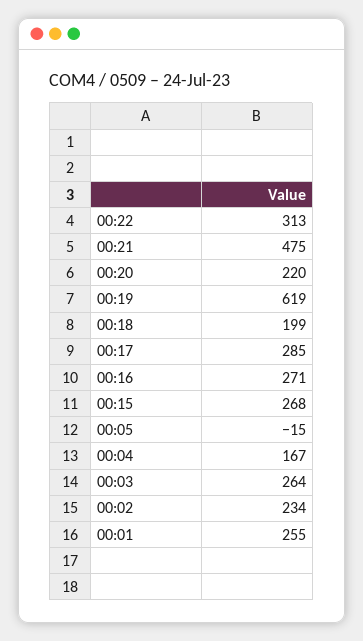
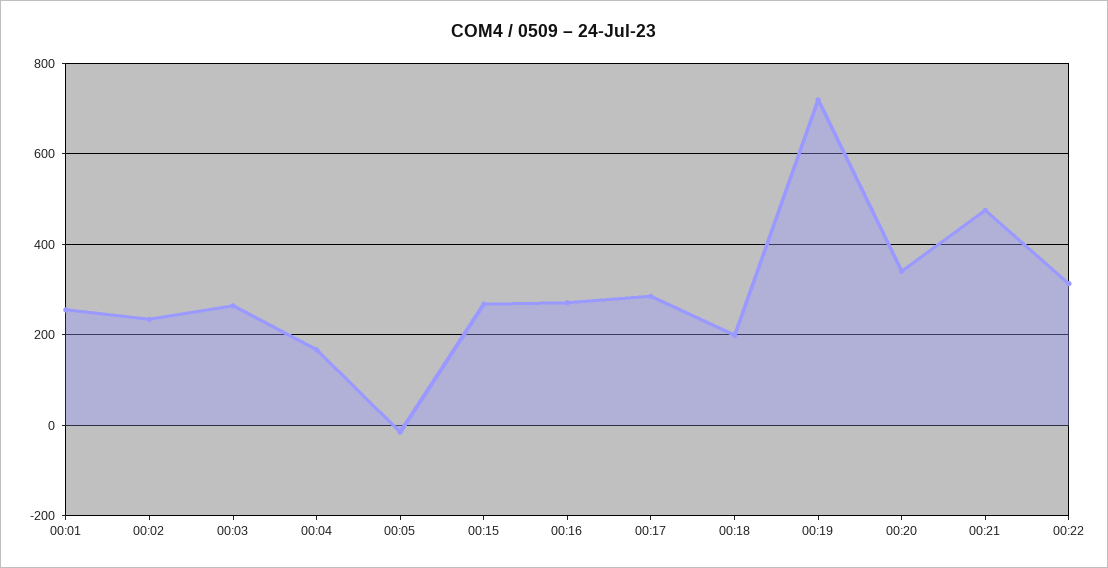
  {
    "00:22": 313,
    "00:21": 475,
-   "00:20": 220,
+   "00:20": 340,
-   "00:19": 619,
+   "00:19": 720,
    "00:18": 199,
    "00:17": 285,
    "00:16": 271,
    "00:15": 268,
    "00:05": -15,
    "00:04": 167,
    "00:03": 264,
    "00:02": 234,
    "00:01": 255
  }

